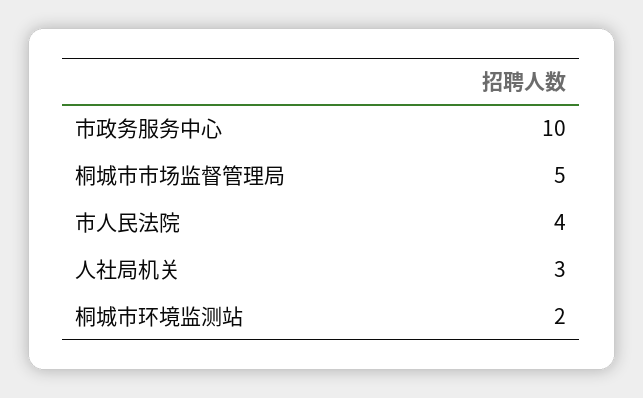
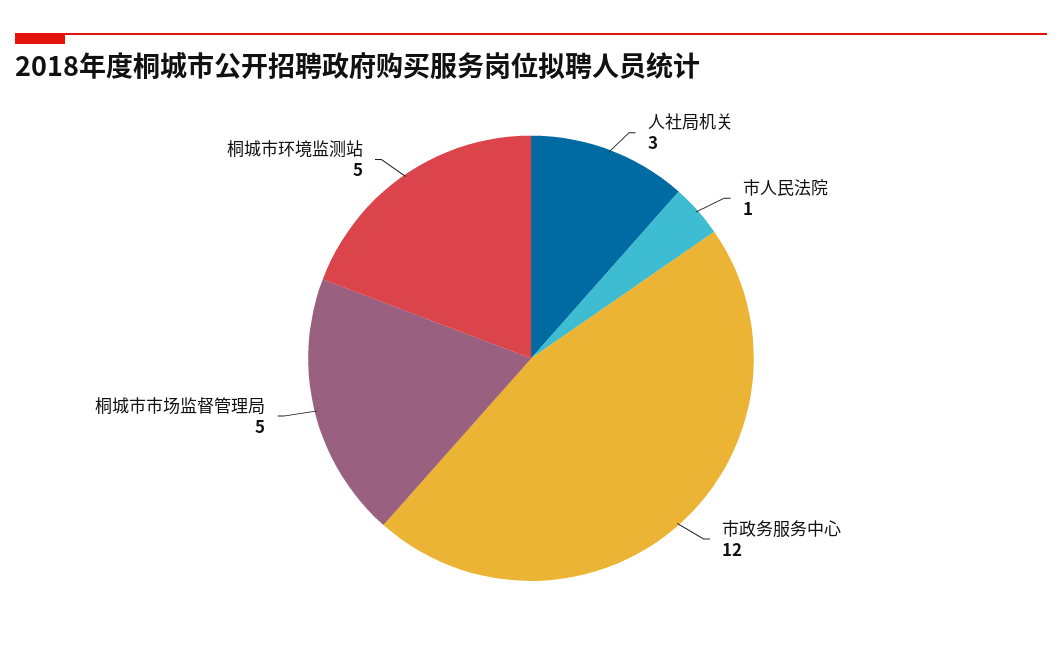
  {
-   "市政务服务中心": 10,
+   "市政务服务中心": 12,
    "桐城市市场监督管理局": 5,
-   "市人民法院": 4,
+   "市人民法院": 1,
    "人社局机关": 3,
-   "桐城市环境监测站": 2
+   "桐城市环境监测站": 5
  }

